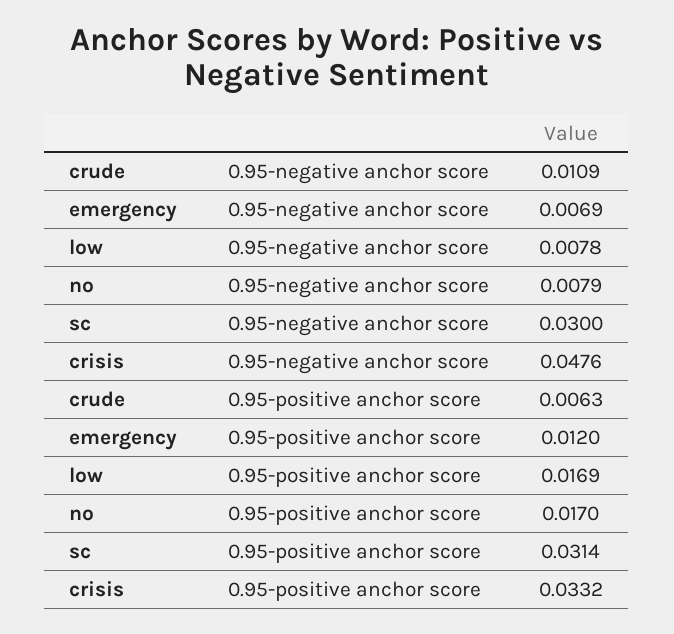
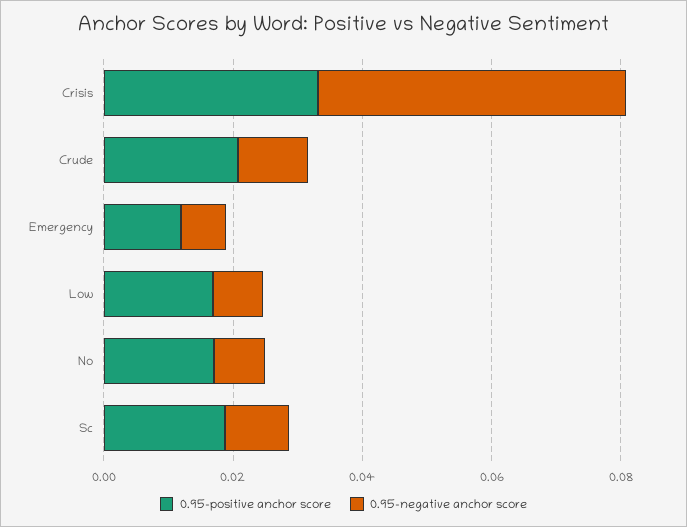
  {
    "0.95-negative anchor score": {
      "crude": 0.0109,
      "emergency": 0.0069,
      "low": 0.0078,
      "no": 0.0079,
-     "sc": 0.03,
+     "sc": 0.01,
      "crisis": 0.0476
    },
    "0.95-positive anchor score": {
-     "crude": 0.0063,
+     "crude": 0.02,
      "emergency": 0.012,
      "low": 0.0169,
      "no": 0.017,
-     "sc": 0.0314,
+     "sc": 0.02,
      "crisis": 0.0332
    }
  }

